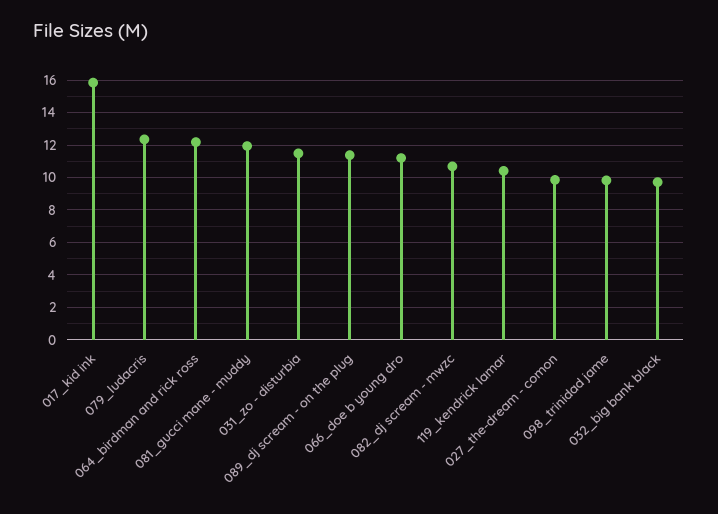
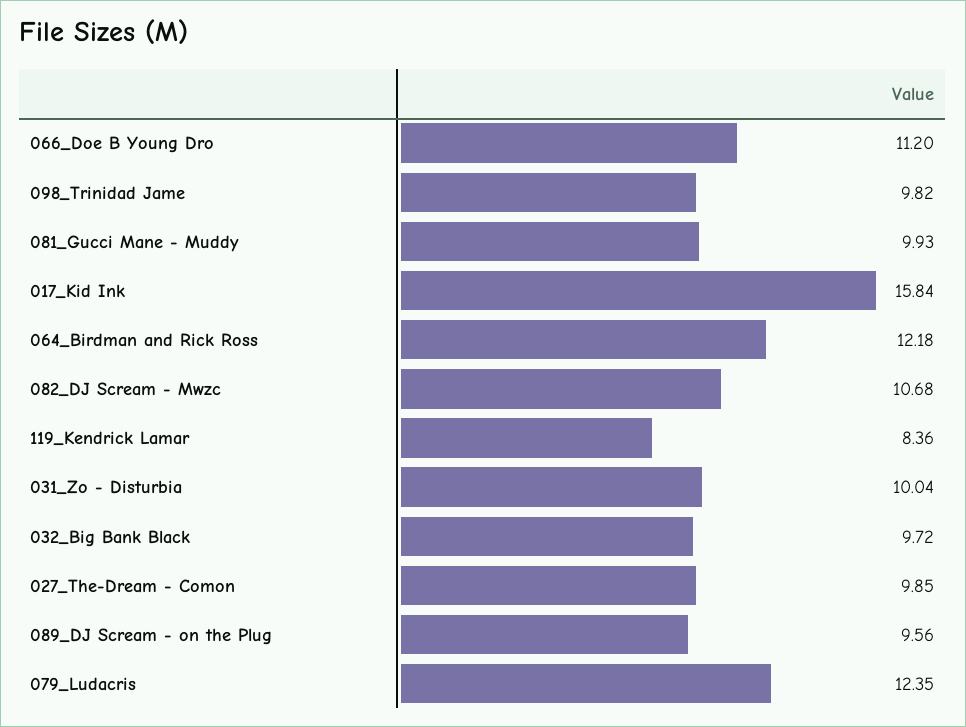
  {
    "017_kid ink": 15.84,
    "079_ludacris": 12.35,
    "064_birdman and rick ross": 12.18,
-   "081_gucci mane - muddy": 12,
+   "081_gucci mane - muddy": 9.93,
-   "031_zo - disturbia": 11.5,
+   "031_zo - disturbia": 10.04,
-   "089_dj scream - on the plug": 11.5,
+   "089_dj scream - on the plug": 9.56,
    "066_doe b young dro": 11.2,
    "082_dj scream - mwzc": 10.68,
-   "119_kendrick lamar": 10.5,
+   "119_kendrick lamar": 8.36,
    "027_the-dream - comon": 9.85,
    "098_trinidad jame": 9.82,
    "032_big bank black": 9.72
  }

